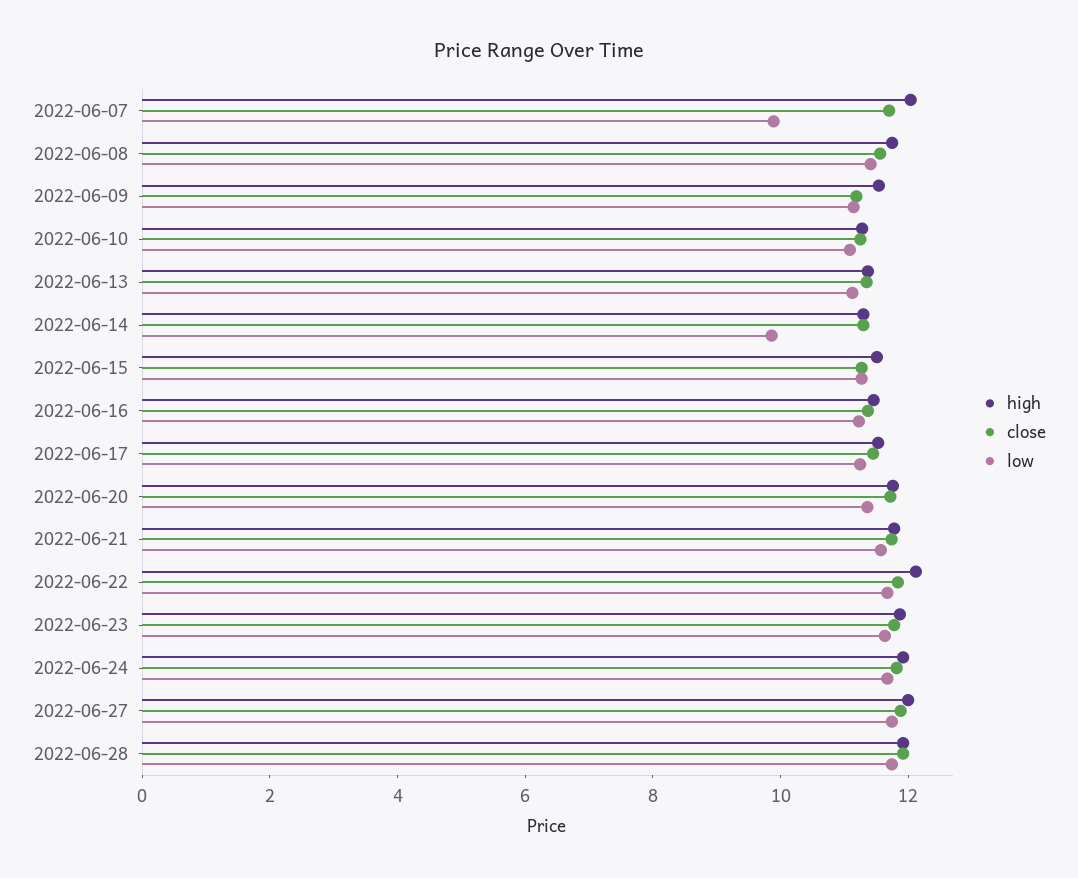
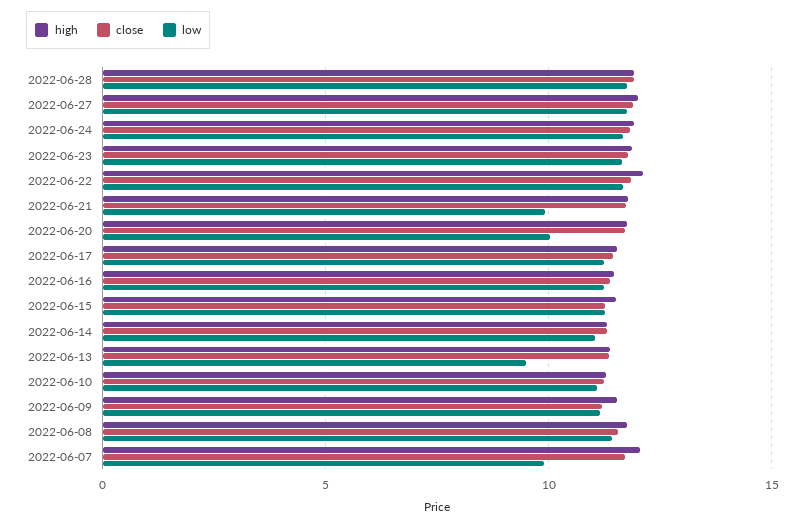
  {
    "high": {
      "2022-06-07": 12,
      "2022-06-08": 12,
      "2022-06-09": 11.5,
      "2022-06-10": 11.5,
      "2022-06-13": 11.5,
      "2022-06-14": 11.5,
      "2022-06-15": 11.5,
      "2022-06-16": 11.5,
      "2022-06-17": 11.5,
      "2022-06-20": 12,
      "2022-06-21": 12,
      "2022-06-22": 12,
      "2022-06-23": 12,
      "2022-06-24": 12,
      "2022-06-27": 12,
      "2022-06-28": 12
    },
    "close": {
      "2022-06-07": 11.5,
      "2022-06-08": 11.5,
      "2022-06-09": 11,
      "2022-06-10": 11.5,
      "2022-06-13": 11.5,
      "2022-06-14": 11.5,
      "2022-06-15": 11.5,
      "2022-06-16": 11.5,
      "2022-06-17": 11.5,
      "2022-06-20": 11.5,
      "2022-06-21": 11.5,
      "2022-06-22": 12,
      "2022-06-23": 12,
      "2022-06-24": 12,
      "2022-06-27": 12,
      "2022-06-28": 12
    },
    "low": {
      "2022-06-07": 10,
      "2022-06-08": 11.5,
      "2022-06-09": 11,
      "2022-06-10": 11,
-     "2022-06-13": 11,
+     "2022-06-13": 9.5,
-     "2022-06-14": 10,
+     "2022-06-14": 11,
      "2022-06-15": 11.5,
      "2022-06-16": 11,
      "2022-06-17": 11,
-     "2022-06-20": 11.5,
+     "2022-06-20": 10,
-     "2022-06-21": 11.5,
+     "2022-06-21": 10,
      "2022-06-22": 11.5,
      "2022-06-23": 11.5,
      "2022-06-24": 11.5,
      "2022-06-27": 11.5,
      "2022-06-28": 11.5
    }
  }

